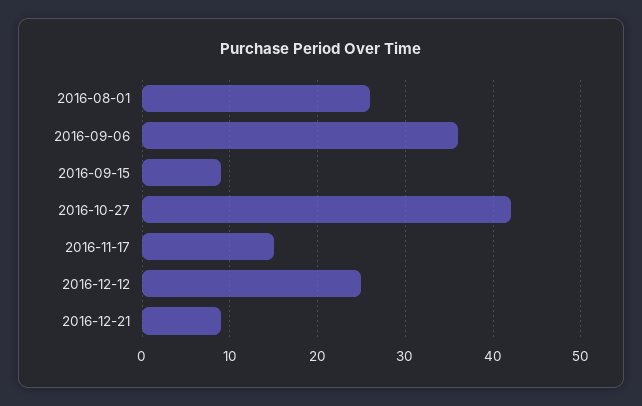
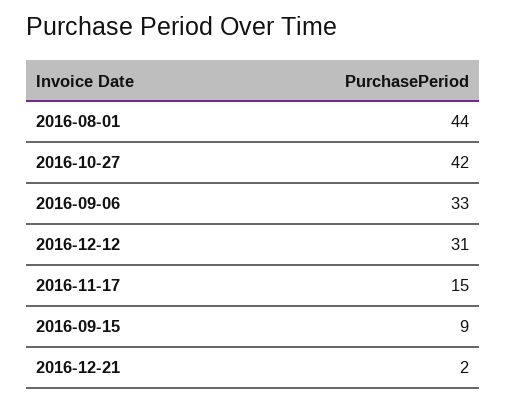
  {
-   "2016-08-01": 26,
+   "2016-08-01": 44,
-   "2016-09-06": 36,
+   "2016-09-06": 33,
    "2016-09-15": 9,
    "2016-10-27": 42,
    "2016-11-17": 15,
-   "2016-12-12": 25,
+   "2016-12-12": 31,
-   "2016-12-21": 9
+   "2016-12-21": 2
  }

